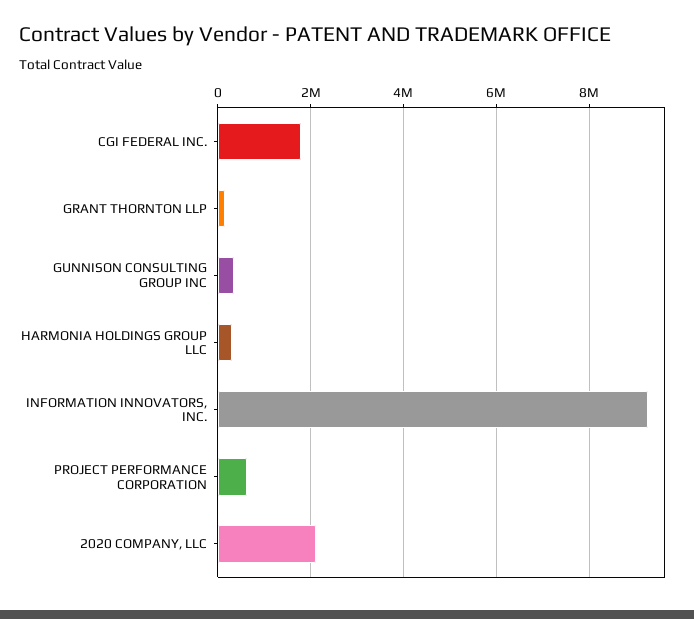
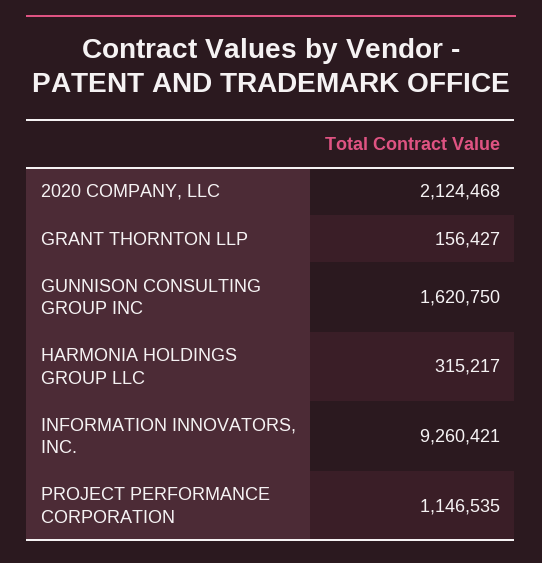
  {
-   "CGI FEDERAL INC.": 1800000,
    "GRANT THORNTON LLP": 156427,
-   "GUNNISON CONSULTING GROUP INC": 400000,
+   "GUNNISON CONSULTING GROUP INC": 1620750,
    "HARMONIA HOLDINGS GROUP LLC": 315217,
    "INFORMATION INNOVATORS, INC.": 9260421,
-   "PROJECT PERFORMANCE CORPORATION": 600000,
+   "PROJECT PERFORMANCE CORPORATION": 1146535,
    "2020 COMPANY, LLC": 2124468
  }

